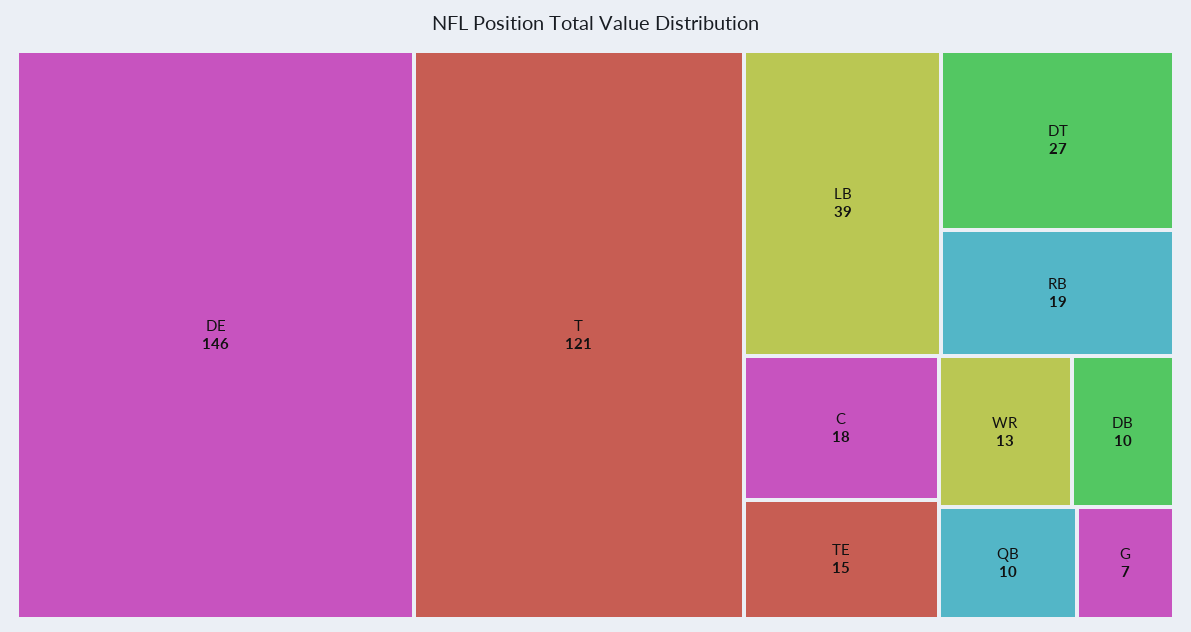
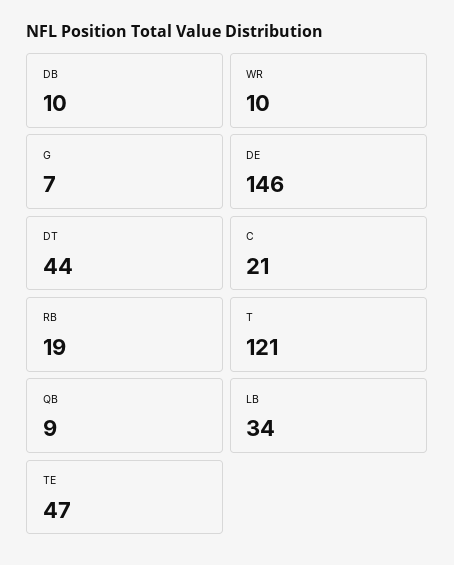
  {
    "DE": 146,
    "T": 121,
-   "LB": 39,
+   "LB": 34,
-   "DT": 27,
+   "DT": 44,
    "RB": 19,
-   "C": 18,
+   "C": 21,
-   "TE": 15,
+   "TE": 47,
-   "WR": 13,
+   "WR": 10,
    "DB": 10,
-   "QB": 10,
+   "QB": 9,
    "G": 7
  }

